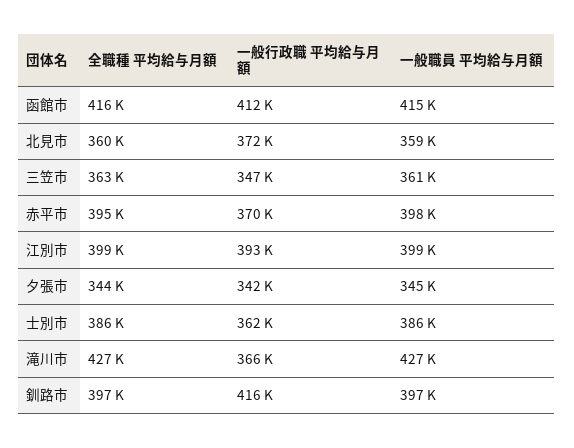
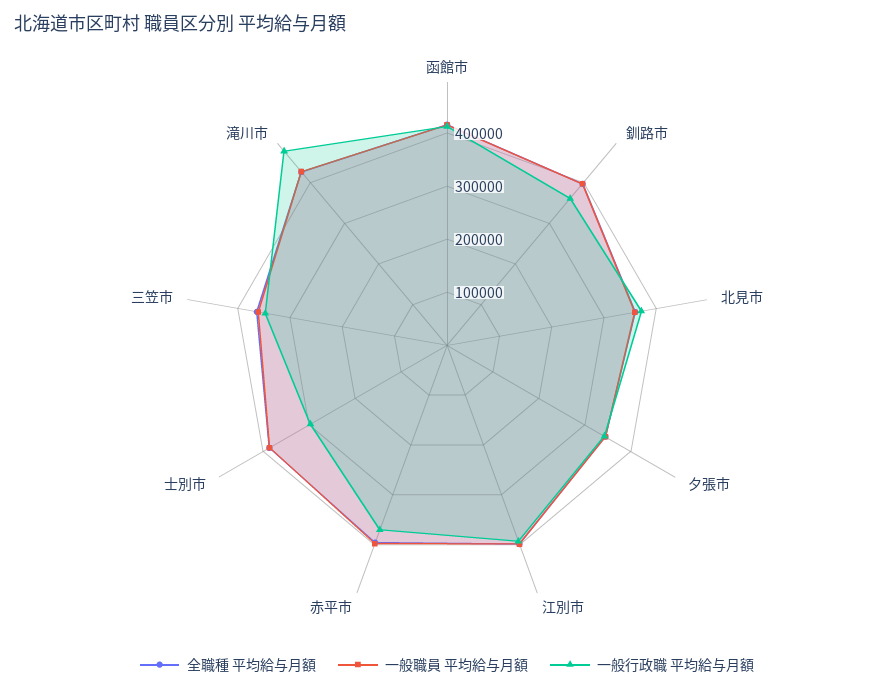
  {
    "全職種 平均給与月額": {
      "函館市": 416000,
      "北見市": 360000,
      "三笠市": 363000,
      "赤平市": 395000,
      "江別市": 399000,
      "夕張市": 344000,
      "士別市": 386000,
      "滝川市": 427000,
      "釧路市": 397000
    },
    "一般行政職 平均給与月額": {
      "函館市": 412000,
      "北見市": 372000,
      "三笠市": 347000,
      "赤平市": 370000,
      "江別市": 393000,
      "夕張市": 342000,
-     "士別市": 362000,
+     "士別市": 300000,
-     "滝川市": 366000,
+     "滝川市": 480000,
-     "釧路市": 416000
+     "釧路市": 360000
    },
    "一般職員 平均給与月額": {
      "函館市": 415000,
      "北見市": 359000,
      "三笠市": 361000,
      "赤平市": 398000,
      "江別市": 399000,
      "夕張市": 345000,
      "士別市": 386000,
      "滝川市": 427000,
      "釧路市": 397000
    }
  }

